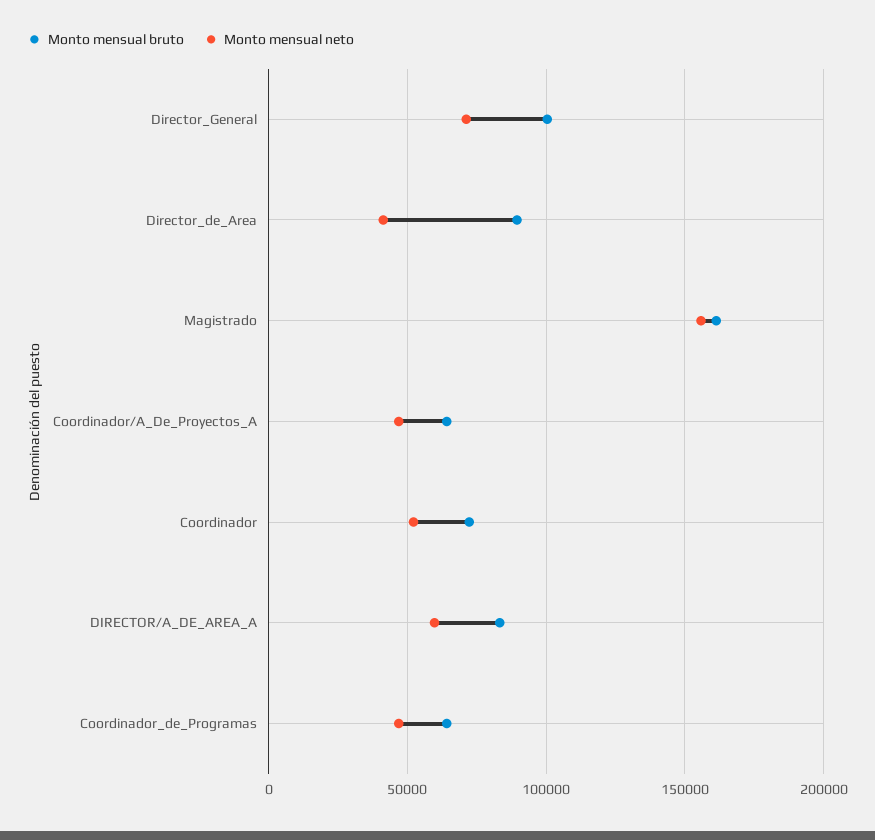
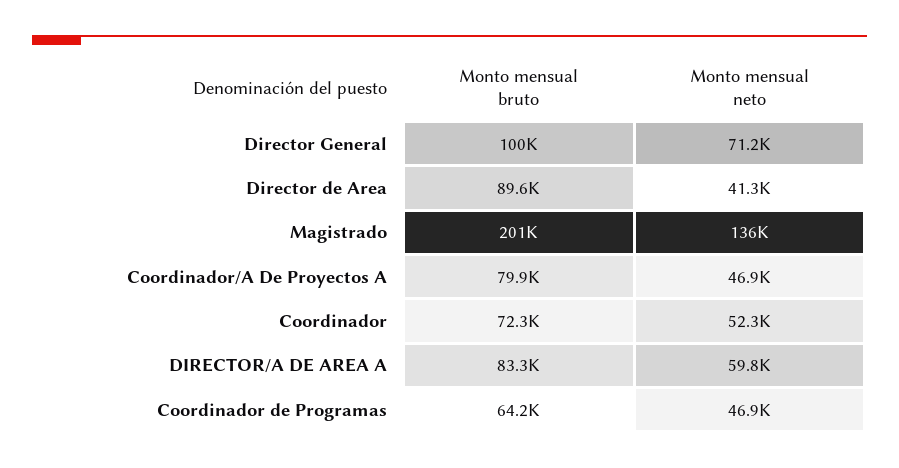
  {
    "Monto mensual bruto": {
      "Director_General": 100000,
      "Director_de_Area": 89600,
-     "Magistrado": 160000,
+     "Magistrado": 201000,
-     "Coordinador/A_De_Proyectos_A": 65000,
+     "Coordinador/A_De_Proyectos_A": 79900,
      "Coordinador": 72300,
      "DIRECTOR/A_DE_AREA_A": 83300,
      "Coordinador_de_Programas": 64200
    },
    "Monto mensual neto": {
      "Director_General": 71200,
      "Director_de_Area": 41300,
-     "Magistrado": 155000,
+     "Magistrado": 136000,
      "Coordinador/A_De_Proyectos_A": 46900,
      "Coordinador": 52300,
      "DIRECTOR/A_DE_AREA_A": 59800,
      "Coordinador_de_Programas": 46900
    }
  }

